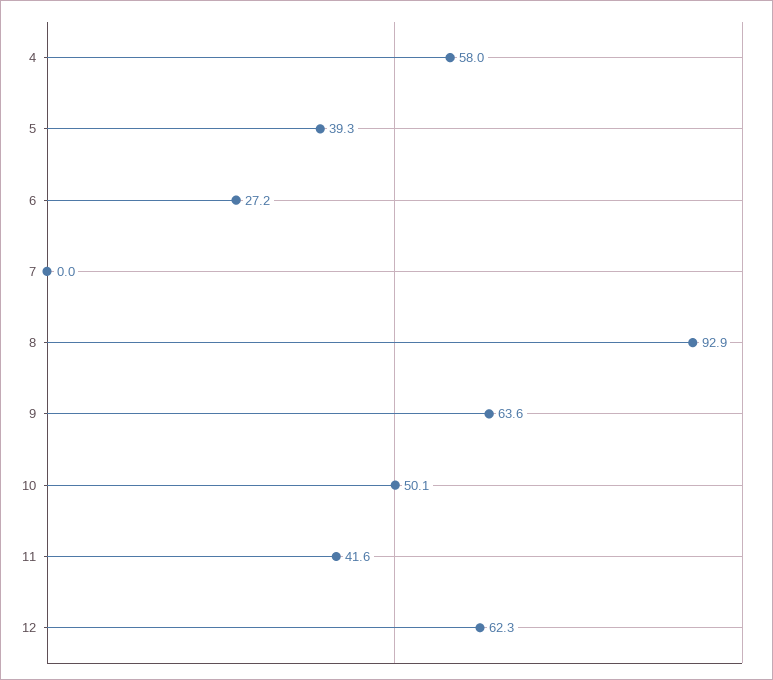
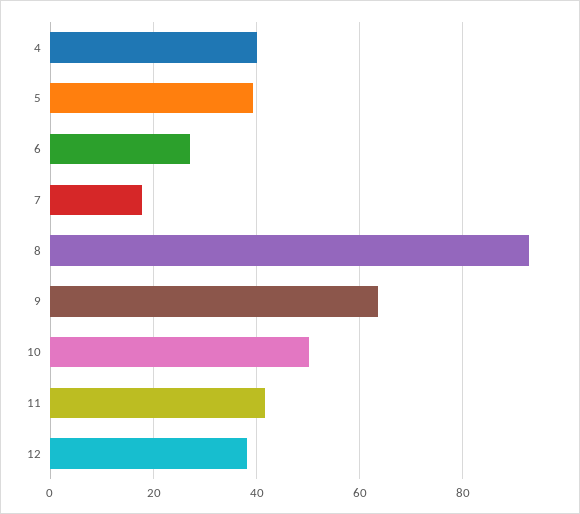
  {
-   "4": 58,
+   "4": 40,
    "5": 39.3,
    "6": 27.2,
-   "7": 0,
+   "7": 18,
    "8": 92.9,
    "9": 63.6,
    "10": 50.1,
    "11": 41.6,
-   "12": 62.3
+   "12": 38
  }

